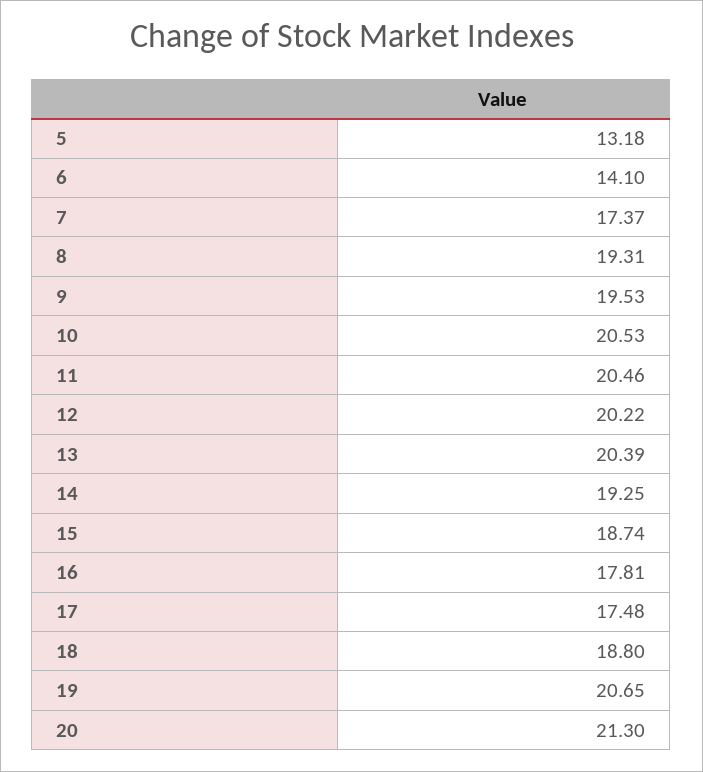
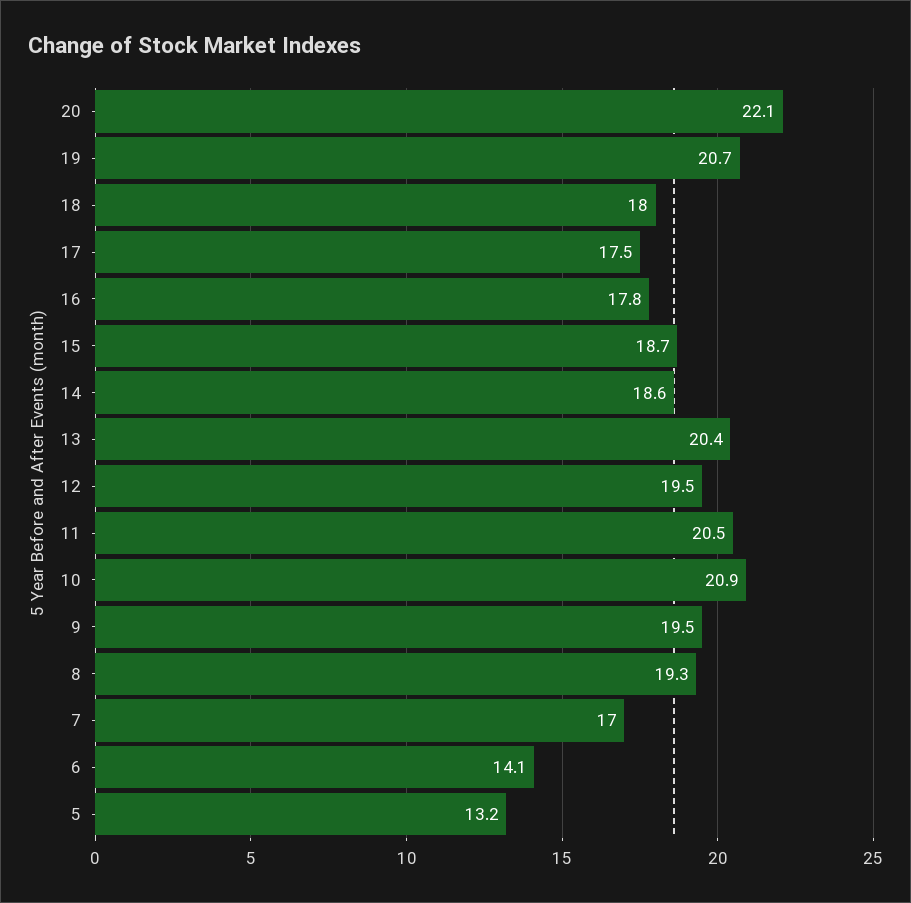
  {
    "5": 13.18,
    "6": 14.1,
-   "7": 17.37,
+   "7": 17,
    "8": 19.31,
    "9": 19.53,
-   "10": 20.53,
+   "10": 20.9,
    "11": 20.46,
-   "12": 20.22,
+   "12": 19.5,
    "13": 20.39,
-   "14": 19.25,
+   "14": 18.6,
    "15": 18.74,
    "16": 17.81,
    "17": 17.48,
-   "18": 18.8,
+   "18": 18,
    "19": 20.65,
-   "20": 21.3
+   "20": 22.1
  }

